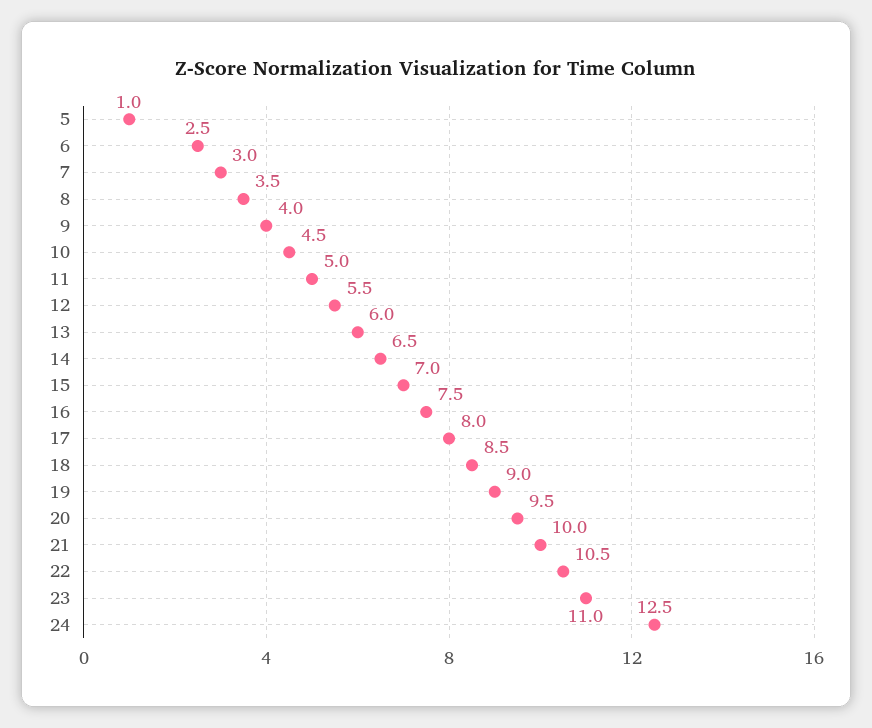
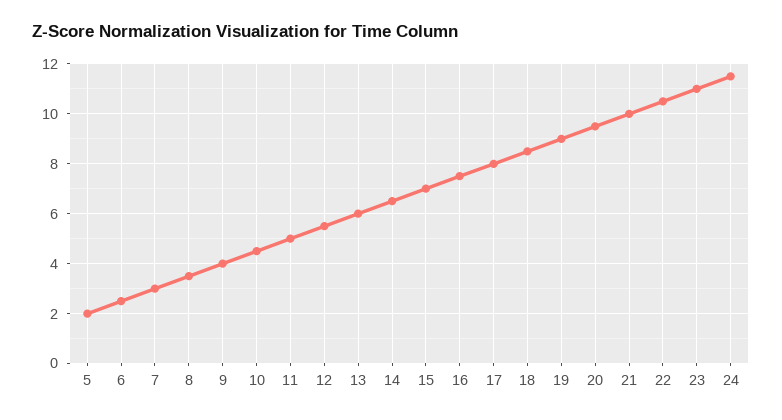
  {
-   "5": 1,
+   "5": 2,
    "6": 2.5,
    "7": 3,
    "8": 3.5,
    "9": 4,
    "10": 4.5,
    "11": 5,
    "12": 5.5,
    "13": 6,
    "14": 6.5,
    "15": 7,
    "16": 7.5,
    "17": 8,
    "18": 8.5,
    "19": 9,
    "20": 9.5,
    "21": 10,
    "22": 10.5,
    "23": 11,
-   "24": 12.5
+   "24": 11.5
  }

